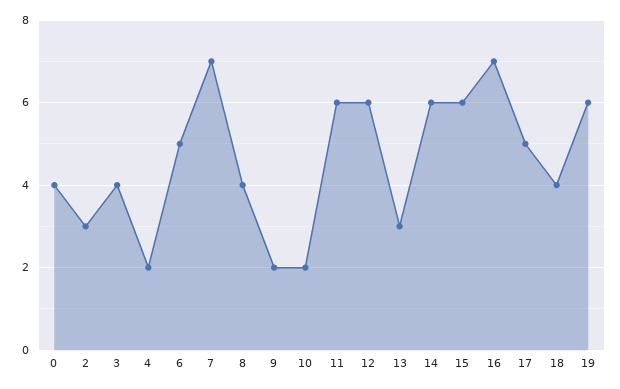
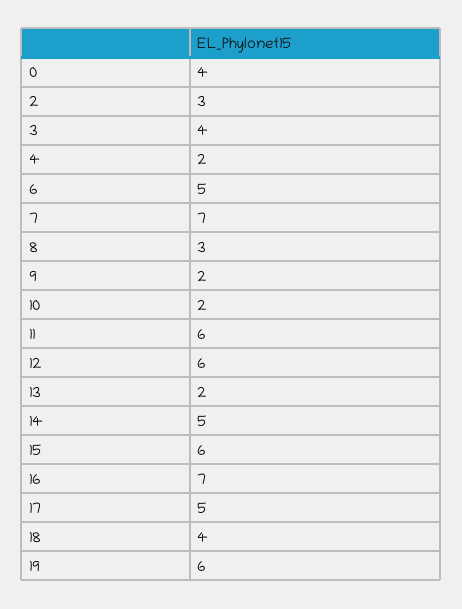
  {
    "0": 4,
    "2": 3,
    "3": 4,
    "4": 2,
    "6": 5,
    "7": 7,
-   "8": 4,
+   "8": 3,
    "9": 2,
    "10": 2,
    "11": 6,
    "12": 6,
-   "13": 3,
+   "13": 2,
-   "14": 6,
+   "14": 5,
    "15": 6,
    "16": 7,
    "17": 5,
    "18": 4,
    "19": 6
  }

